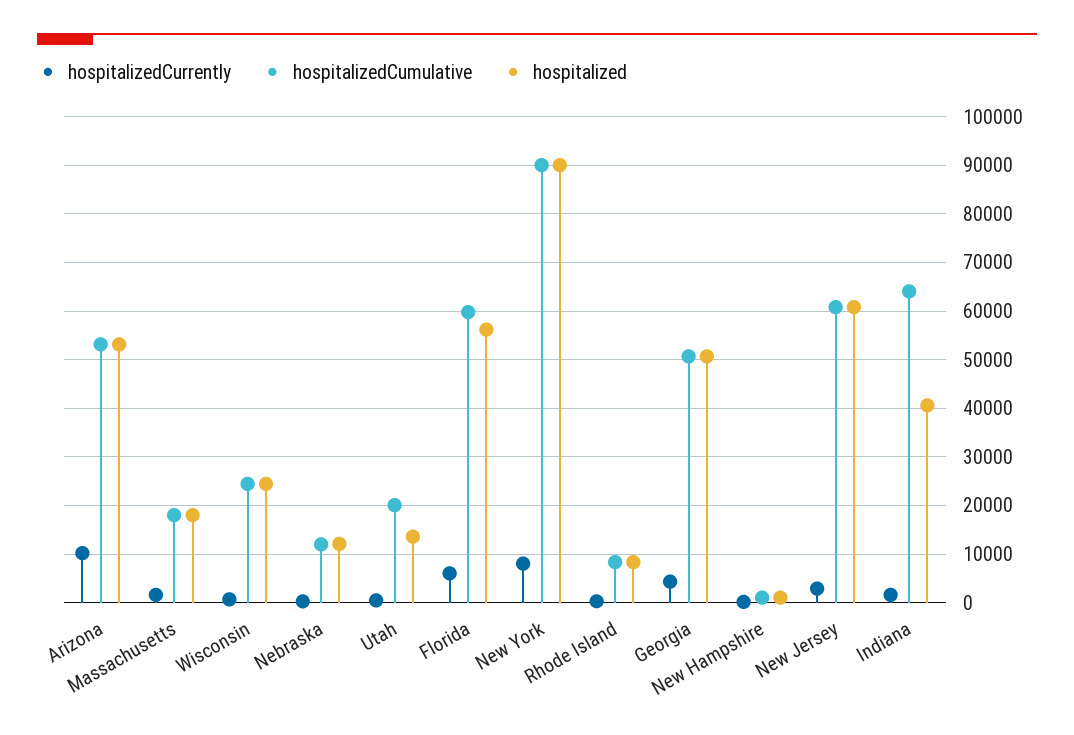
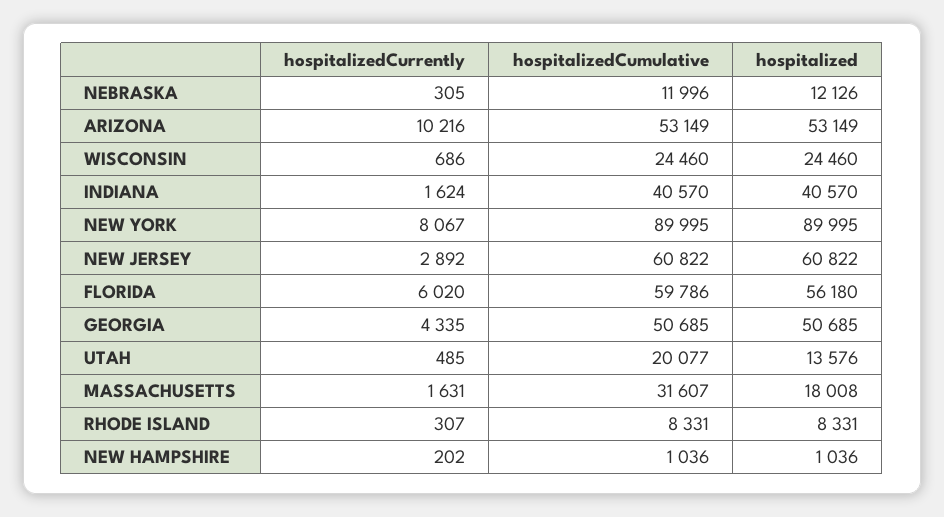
  {
    "hospitalizedCurrently": {
      "Arizona": 10216,
      "Massachusetts": 1631,
      "Wisconsin": 686,
      "Nebraska": 305,
      "Utah": 485,
      "Florida": 6020,
      "New York": 8067,
      "Rhode Island": 307,
      "Georgia": 4335,
      "New Hampshire": 202,
      "New Jersey": 2892,
      "Indiana": 1624
    },
    "hospitalizedCumulative": {
      "Arizona": 53149,
-     "Massachusetts": 18000,
+     "Massachusetts": 31607,
      "Wisconsin": 24460,
      "Nebraska": 11996,
      "Utah": 20077,
      "Florida": 59786,
      "New York": 89995,
      "Rhode Island": 8331,
      "Georgia": 50685,
      "New Hampshire": 1036,
      "New Jersey": 60822,
-     "Indiana": 64000
+     "Indiana": 40570
    },
    "hospitalized": {
      "Arizona": 53149,
      "Massachusetts": 18008,
      "Wisconsin": 24460,
      "Nebraska": 12126,
      "Utah": 13576,
      "Florida": 56180,
      "New York": 89995,
      "Rhode Island": 8331,
      "Georgia": 50685,
      "New Hampshire": 1036,
      "New Jersey": 60822,
      "Indiana": 40570
    }
  }

